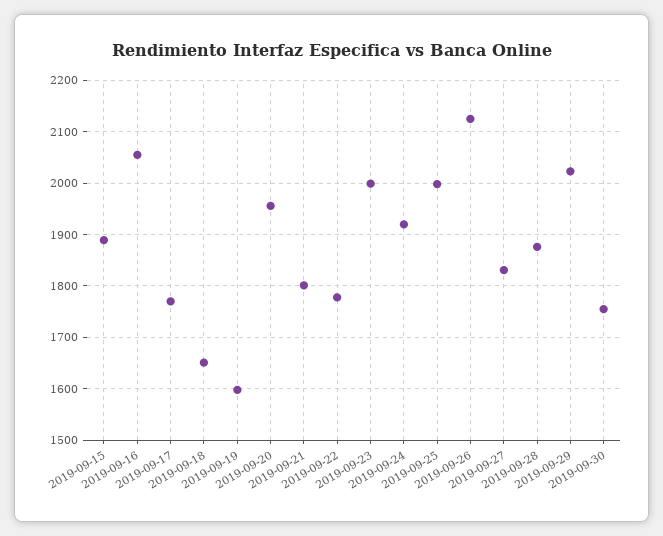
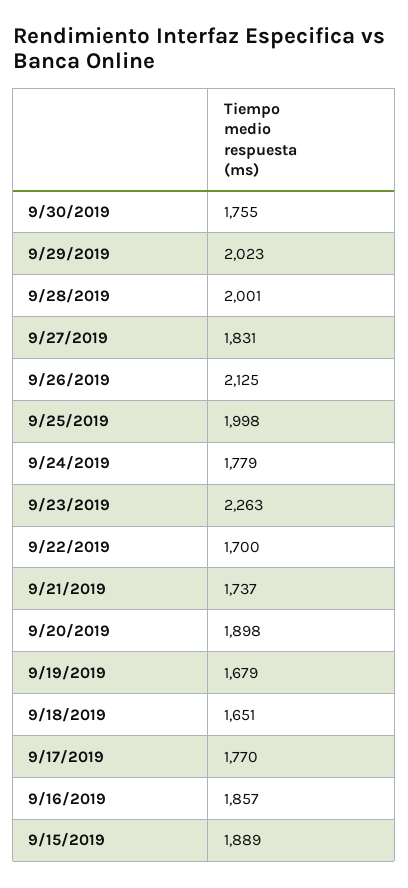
  {
    "2019-09-15": 1889,
-   "2019-09-16": 2060,
+   "2019-09-16": 1857,
    "2019-09-17": 1770,
    "2019-09-18": 1651,
-   "2019-09-19": 1600,
+   "2019-09-19": 1679,
-   "2019-09-20": 1960,
+   "2019-09-20": 1898,
-   "2019-09-21": 1800,
+   "2019-09-21": 1737,
-   "2019-09-22": 1780,
+   "2019-09-22": 1700,
-   "2019-09-23": 2000,
+   "2019-09-23": 2263,
-   "2019-09-24": 1920,
+   "2019-09-24": 1779,
    "2019-09-25": 1998,
    "2019-09-26": 2125,
    "2019-09-27": 1831,
-   "2019-09-28": 1880,
+   "2019-09-28": 2001,
    "2019-09-29": 2023,
    "2019-09-30": 1755
  }

